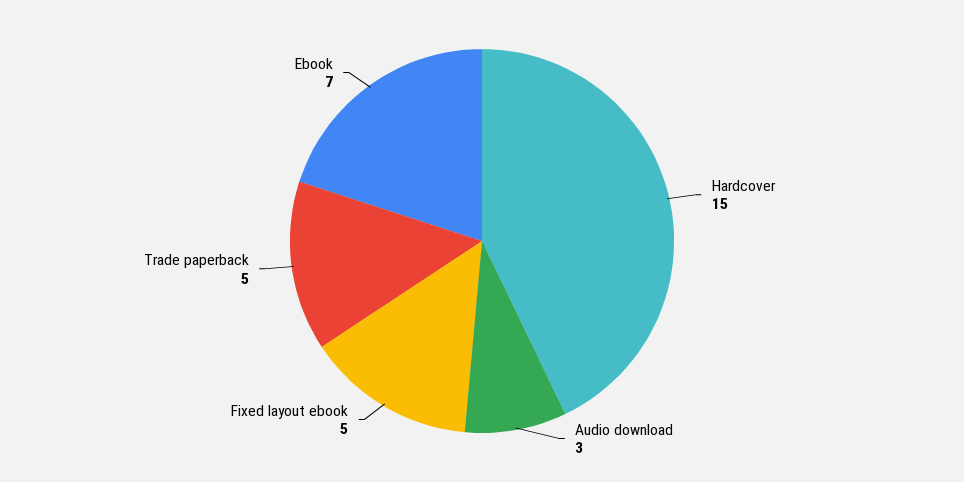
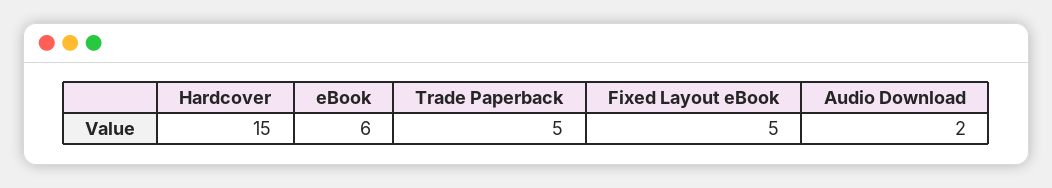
  {
    "Hardcover": 15,
-   "Audio download": 3,
+   "Audio download": 2,
    "Fixed layout ebook": 5,
    "Trade paperback": 5,
-   "Ebook": 7
+   "Ebook": 6
  }

